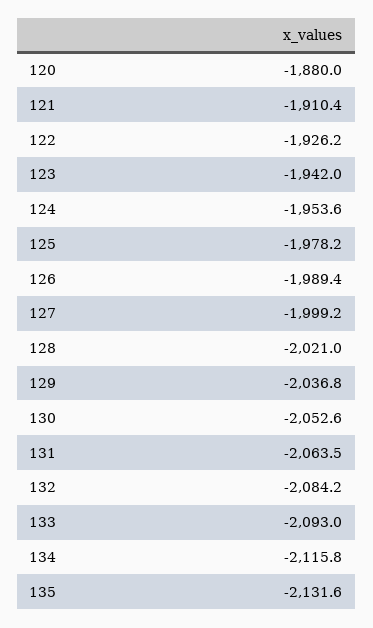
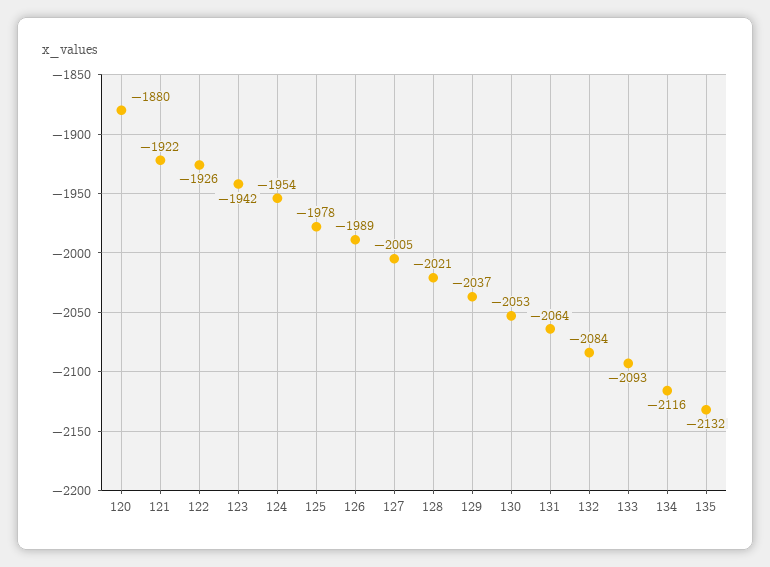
  {
    "120": -1880,
-   "121": -1910.4,
+   "121": -1922,
    "122": -1926.2,
    "123": -1942,
    "124": -1953.6,
    "125": -1978.2,
    "126": -1989.4,
-   "127": -1999.2,
+   "127": -2005,
    "128": -2021,
    "129": -2036.8,
    "130": -2052.6,
    "131": -2063.5,
    "132": -2084.2,
    "133": -2093,
    "134": -2115.8,
    "135": -2131.6
  }

